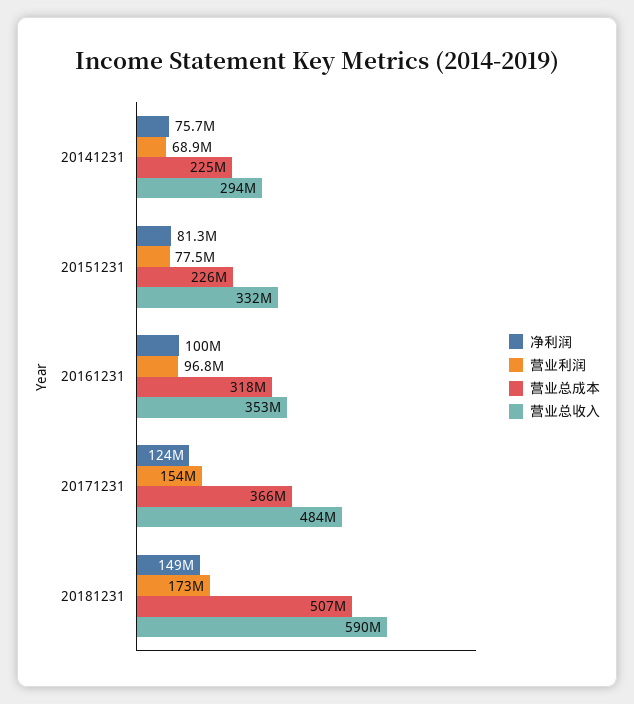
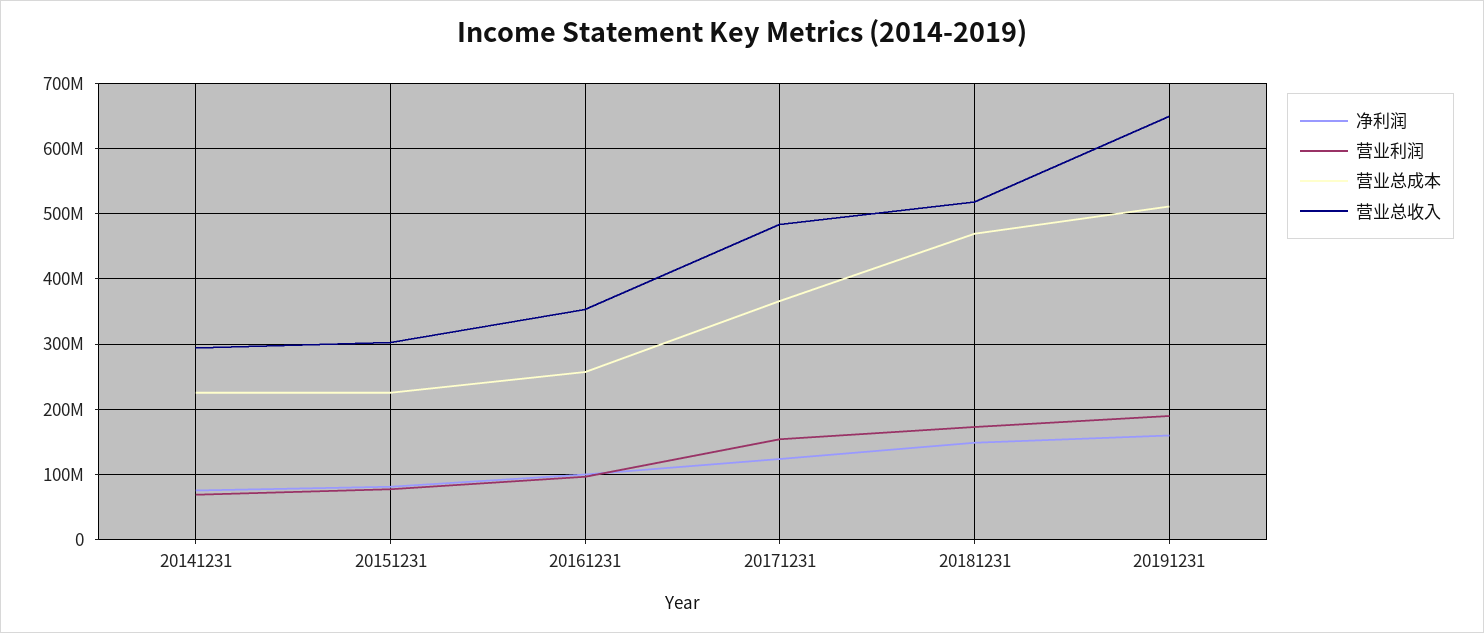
  {
    "净利润": {
      "20141231": 75700000,
      "20151231": 81300000,
      "20161231": 100000000,
      "20171231": 124000000,
-     "20181231": 149000000
+     "20181231": 149000000,
+     "20191231": 160000000
    },
    "营业利润": {
      "20141231": 68900000,
      "20151231": 77500000,
      "20161231": 96800000,
      "20171231": 154000000,
-     "20181231": 173000000
+     "20181231": 173000000,
+     "20191231": 190000000
    },
    "营业总成本": {
      "20141231": 225000000,
      "20151231": 226000000,
-     "20161231": 318000000,
+     "20161231": 260000000,
      "20171231": 366000000,
-     "20181231": 507000000
+     "20181231": 470000000,
+     "20191231": 510000000
    },
    "营业总收入": {
      "20141231": 294000000,
-     "20151231": 332000000,
+     "20151231": 300000000,
      "20161231": 353000000,
      "20171231": 484000000,
-     "20181231": 590000000
+     "20181231": 520000000,
+     "20191231": 650000000
    }
  }

